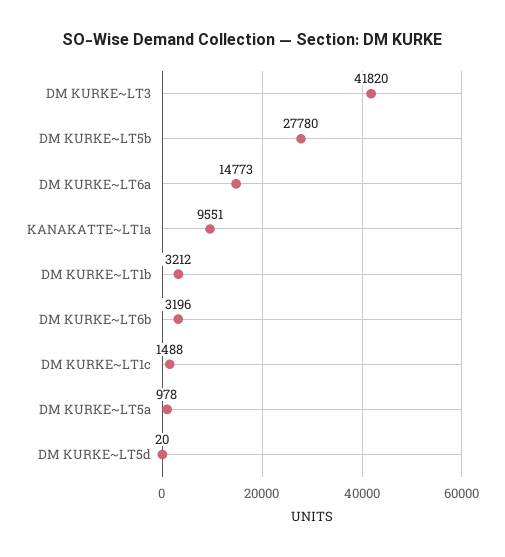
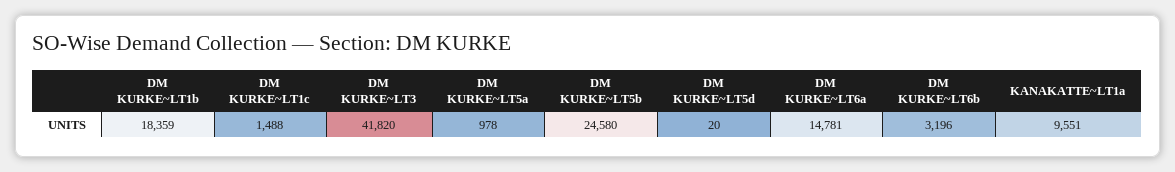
  {
    "DM KURKE~LT3": 41820,
-   "DM KURKE~LT5b": 27780,
+   "DM KURKE~LT5b": 24580,
-   "DM KURKE~LT6a": 14773,
+   "DM KURKE~LT6a": 14781,
    "KANAKATTE~LT1a": 9551,
-   "DM KURKE~LT1b": 3212,
+   "DM KURKE~LT1b": 18359,
    "DM KURKE~LT6b": 3196,
    "DM KURKE~LT1c": 1488,
    "DM KURKE~LT5a": 978,
    "DM KURKE~LT5d": 20
  }

